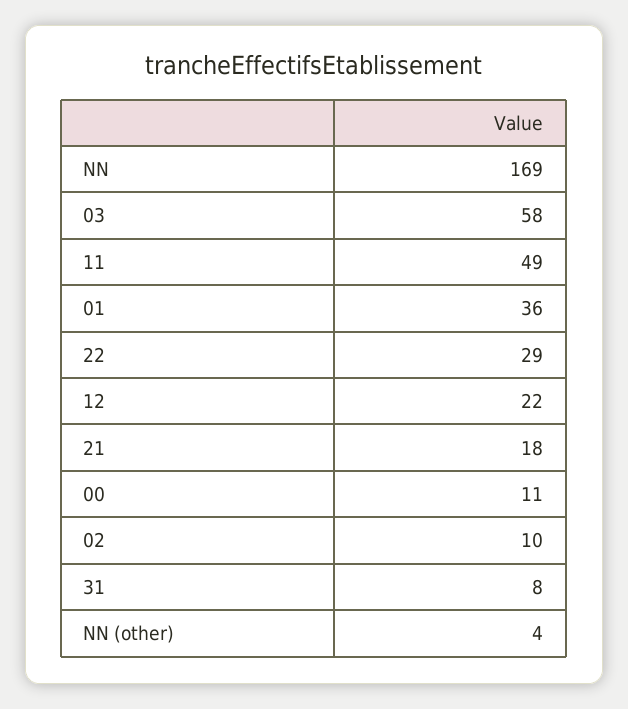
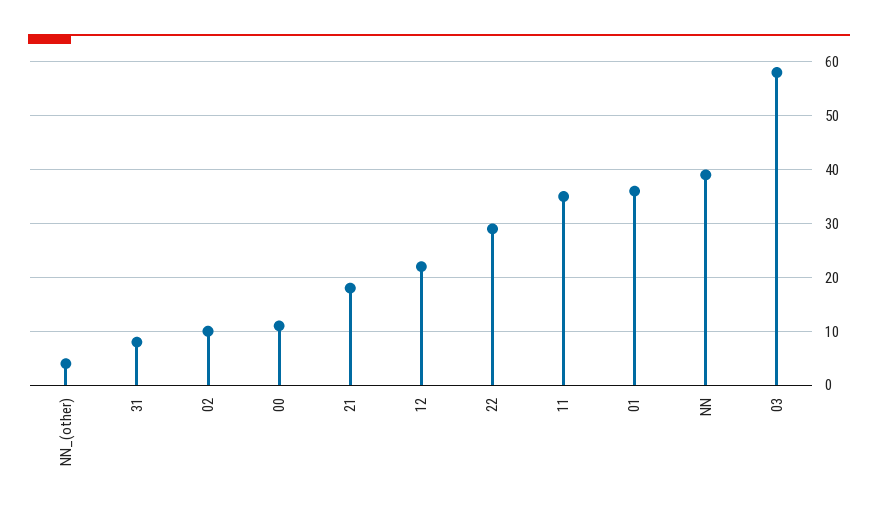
  {
-   "NN": 169,
+   "NN": 40,
    "03": 58,
-   "11": 49,
+   "11": 35,
    "01": 36,
    "22": 29,
    "12": 22,
    "21": 18,
    "00": 11,
    "02": 10,
    "31": 8,
    "NN (other)": 4
  }

